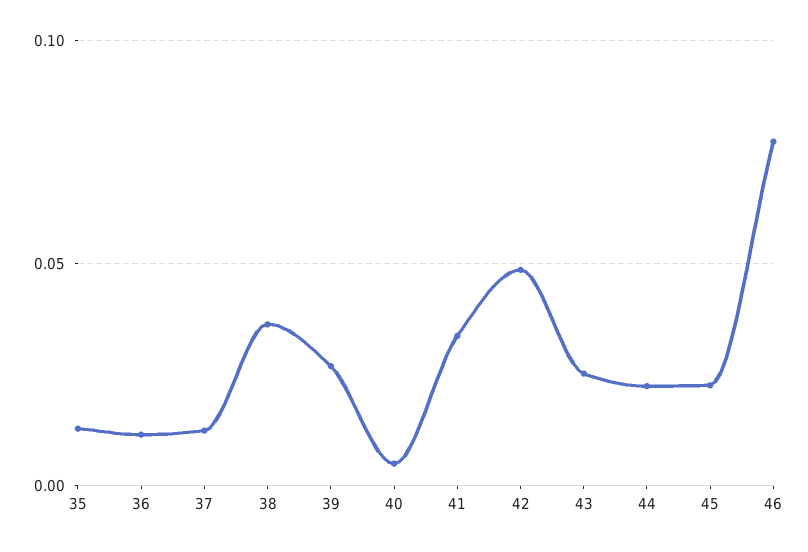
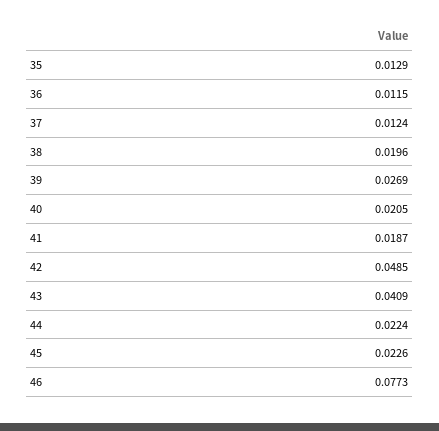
  {
    "35": 0.0129,
    "36": 0.0115,
    "37": 0.0124,
-   "38": 0.035,
+   "38": 0.0196,
    "39": 0.0269,
-   "40": 0.005,
+   "40": 0.0205,
-   "41": 0.035,
+   "41": 0.0187,
    "42": 0.0485,
-   "43": 0.025,
+   "43": 0.0409,
    "44": 0.0224,
    "45": 0.0226,
    "46": 0.0773
  }

